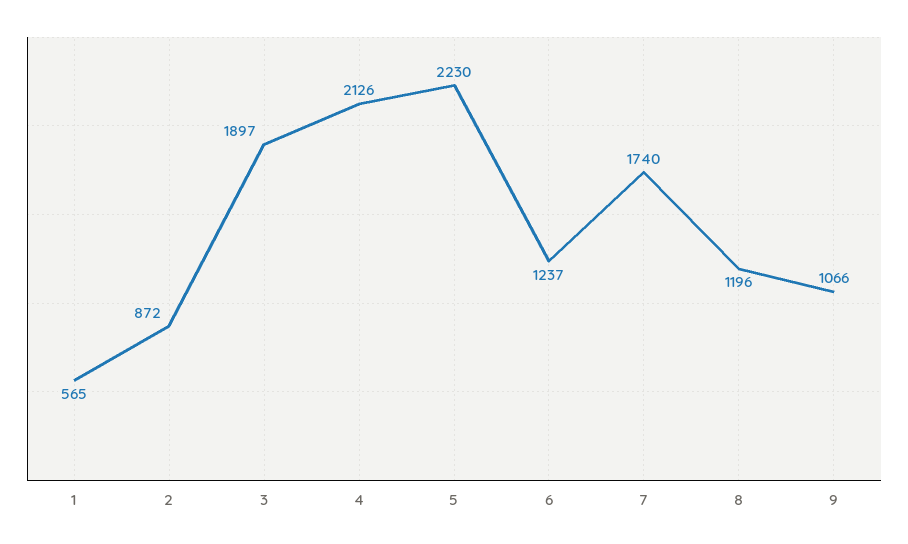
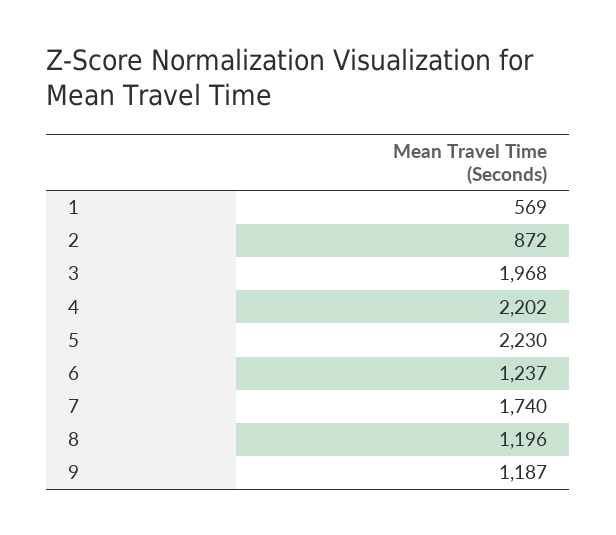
  {
-   "1": 565,
+   "1": 569,
    "2": 872,
-   "3": 1897,
+   "3": 1968,
-   "4": 2126,
+   "4": 2202,
    "5": 2230,
    "6": 1237,
    "7": 1740,
    "8": 1196,
-   "9": 1066
+   "9": 1187
  }

